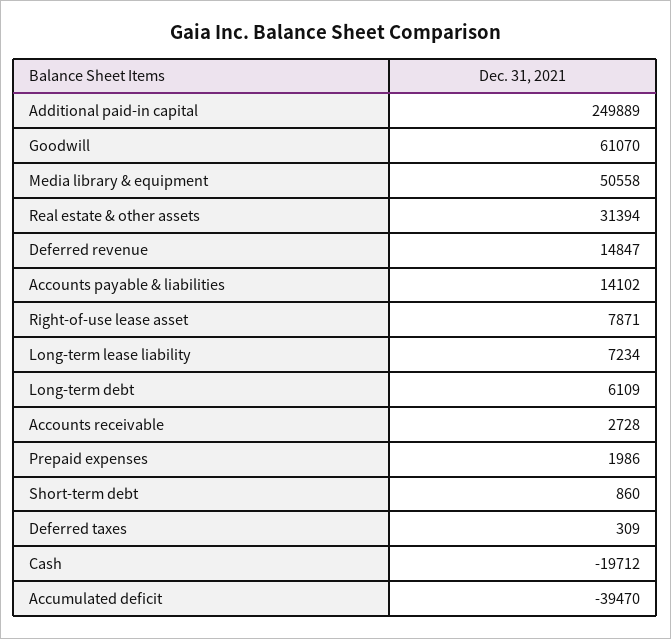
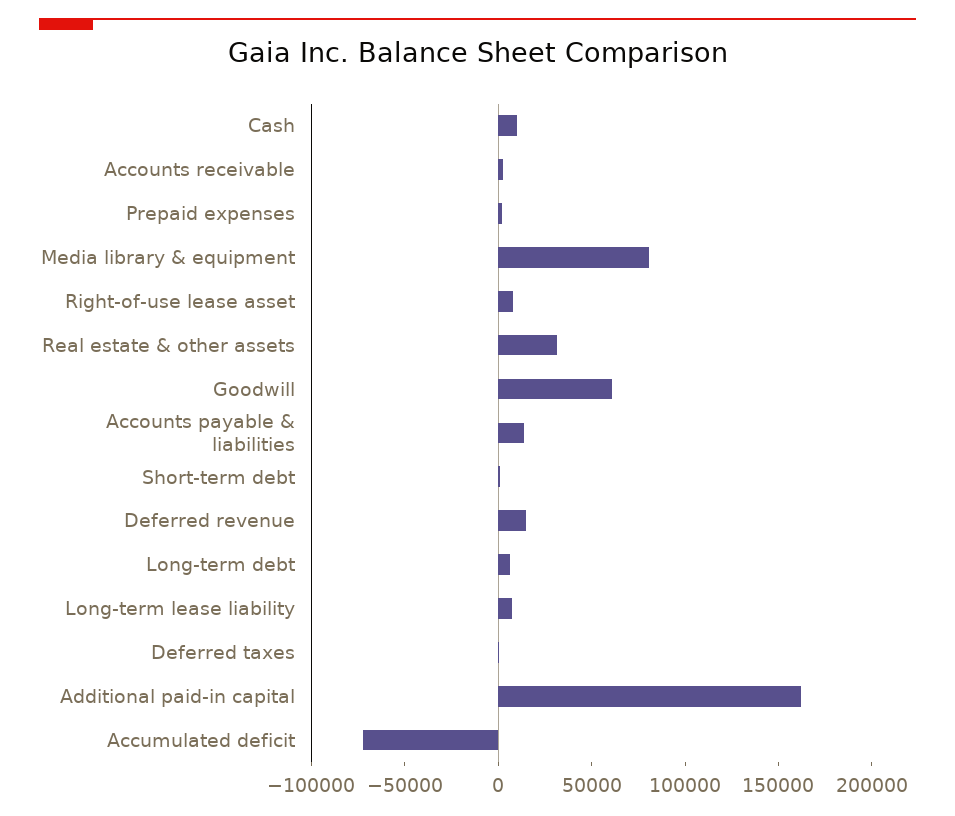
  {
-   "Additional paid-in capital": 249889,
+   "Additional paid-in capital": 160000,
    "Goodwill": 61070,
-   "Media library & equipment": 50558,
+   "Media library & equipment": 80000,
    "Real estate & other assets": 31394,
    "Deferred revenue": 14847,
    "Accounts payable & liabilities": 14102,
    "Right-of-use lease asset": 7871,
    "Long-term lease liability": 7234,
    "Long-term debt": 6109,
    "Accounts receivable": 2728,
    "Prepaid expenses": 1986,
    "Short-term debt": 860,
    "Deferred taxes": 309,
-   "Cash": -19712,
+   "Cash": 10000,
-   "Accumulated deficit": -39470
+   "Accumulated deficit": -70000
  }

